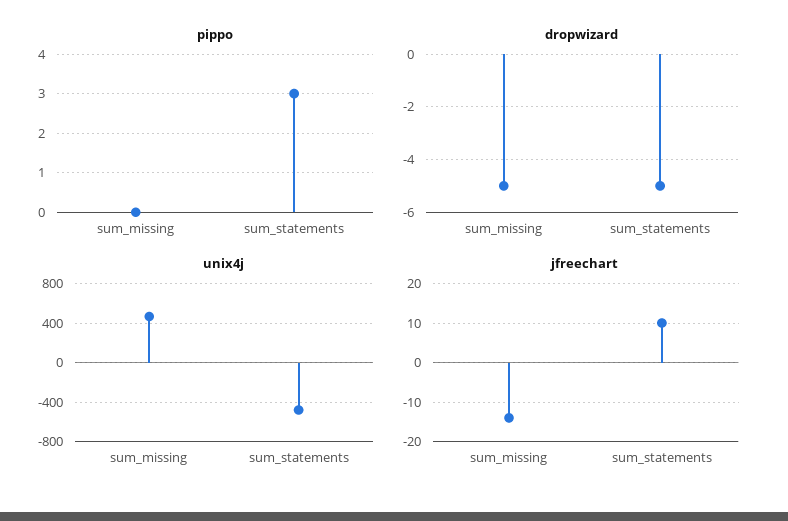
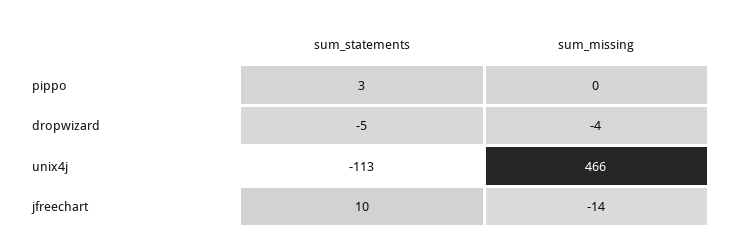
  {
    "pippo": {
      "sum_missing": 0,
      "sum_statements": 3
    },
    "dropwizard": {
-     "sum_missing": -5,
+     "sum_missing": -4,
      "sum_statements": -5
    },
    "unix4j": {
      "sum_missing": 466,
-     "sum_statements": -500
+     "sum_statements": -113
    },
    "jfreechart": {
      "sum_missing": -14,
      "sum_statements": 10
    }
  }

